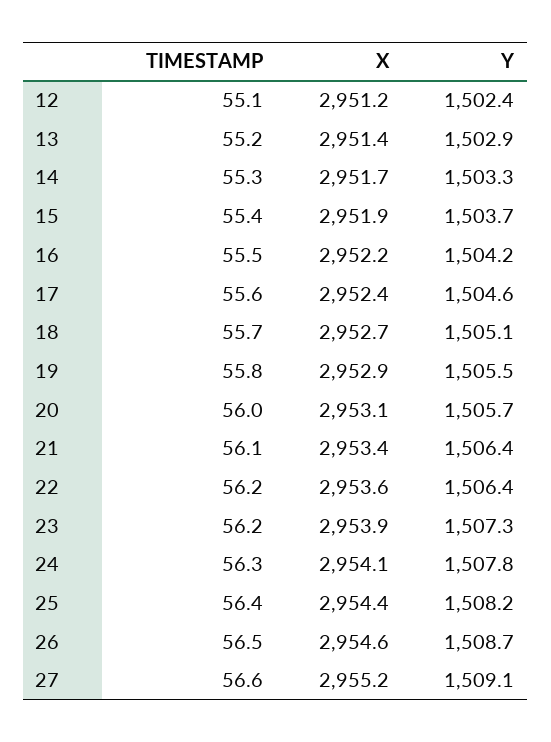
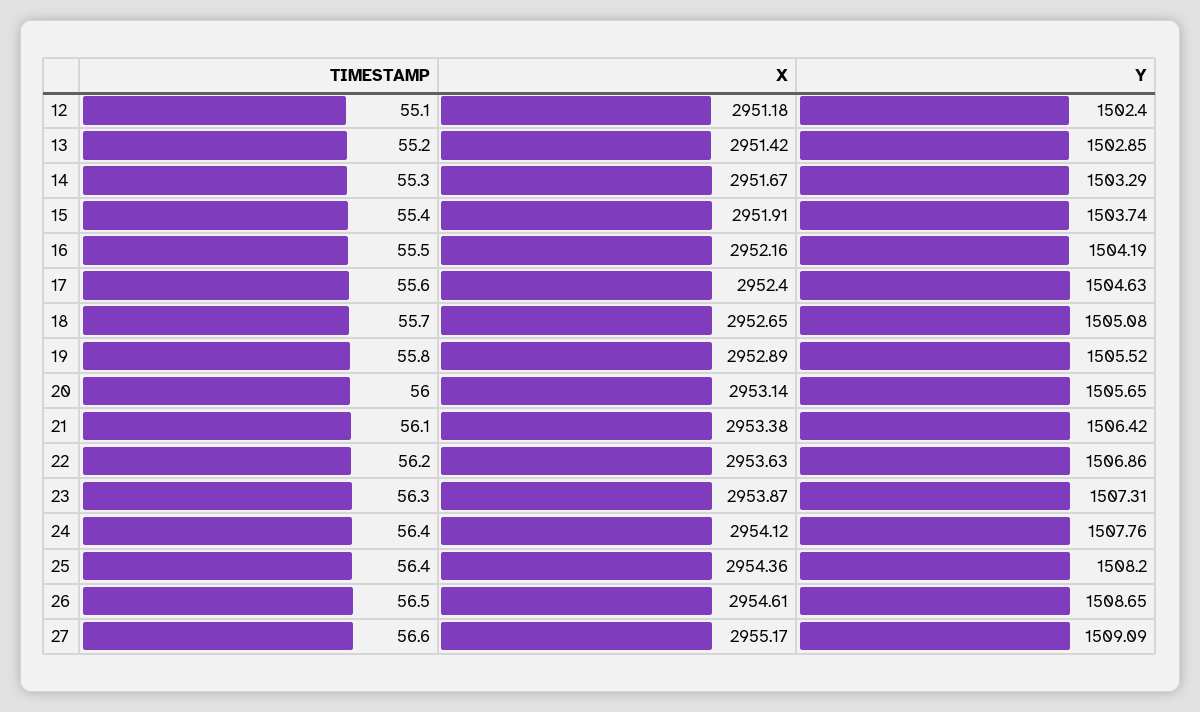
  {
    "TIMESTAMP": {
      "12": 55.1,
      "13": 55.2,
      "14": 55.3,
      "15": 55.4,
      "16": 55.5,
      "17": 55.6,
      "18": 55.7,
      "19": 55.8,
      "20": 56,
      "21": 56.1,
      "22": 56.2,
-     "23": 56.2,
+     "23": 56.3,
-     "24": 56.3,
+     "24": 56.4,
      "25": 56.4,
      "26": 56.5,
      "27": 56.6
    },
    "X": {
      "12": 2951.18,
      "13": 2951.42,
      "14": 2951.67,
      "15": 2951.91,
      "16": 2952.16,
      "17": 2952.4,
      "18": 2952.65,
      "19": 2952.89,
      "20": 2953.14,
      "21": 2953.38,
      "22": 2953.63,
      "23": 2953.87,
      "24": 2954.12,
      "25": 2954.36,
      "26": 2954.61,
      "27": 2955.17
    },
    "Y": {
      "12": 1502.4,
      "13": 1502.85,
      "14": 1503.29,
      "15": 1503.74,
      "16": 1504.19,
      "17": 1504.63,
      "18": 1505.08,
      "19": 1505.52,
      "20": 1505.65,
      "21": 1506.42,
-     "22": 1506.4,
+     "22": 1506.86,
      "23": 1507.31,
      "24": 1507.76,
      "25": 1508.2,
      "26": 1508.65,
      "27": 1509.09
    }
  }

